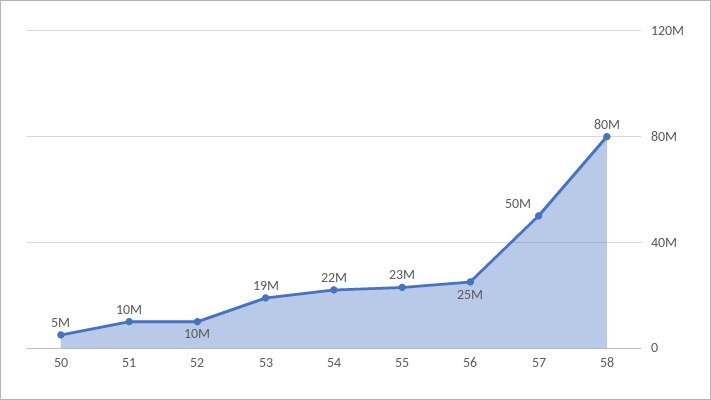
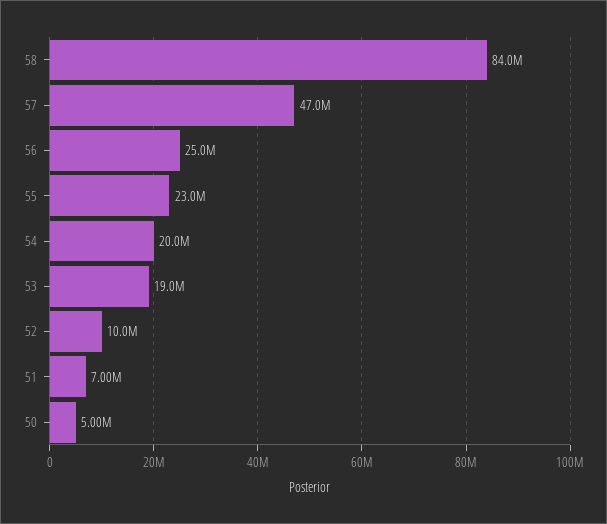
  {
    "50": 5000000,
-   "51": 10000000,
+   "51": 7000000,
    "52": 10000000,
    "53": 19000000,
-   "54": 22000000,
+   "54": 20000000,
    "55": 23000000,
    "56": 25000000,
-   "57": 50000000,
+   "57": 47000000,
-   "58": 80000000
+   "58": 84000000
  }

